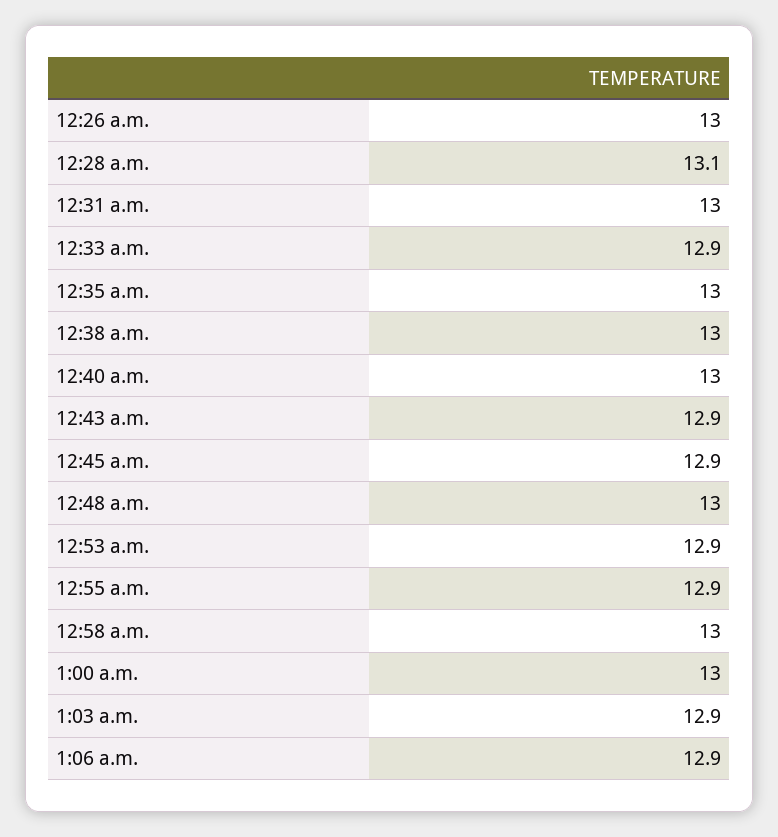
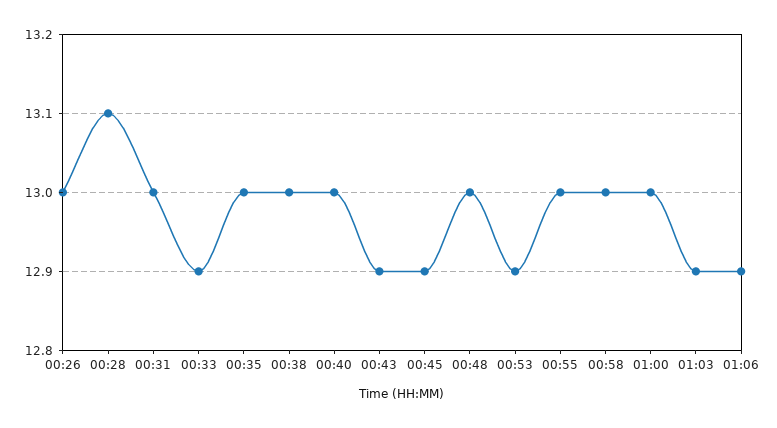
  {
    "12:26 a.m.": 13,
    "12:28 a.m.": 13.1,
    "12:31 a.m.": 13,
    "12:33 a.m.": 12.9,
    "12:35 a.m.": 13,
    "12:38 a.m.": 13,
    "12:40 a.m.": 13,
    "12:43 a.m.": 12.9,
    "12:45 a.m.": 12.9,
    "12:48 a.m.": 13,
    "12:53 a.m.": 12.9,
-   "12:55 a.m.": 12.9,
+   "12:55 a.m.": 13,
    "12:58 a.m.": 13,
    "1:00 a.m.": 13,
    "1:03 a.m.": 12.9,
    "1:06 a.m.": 12.9
  }

